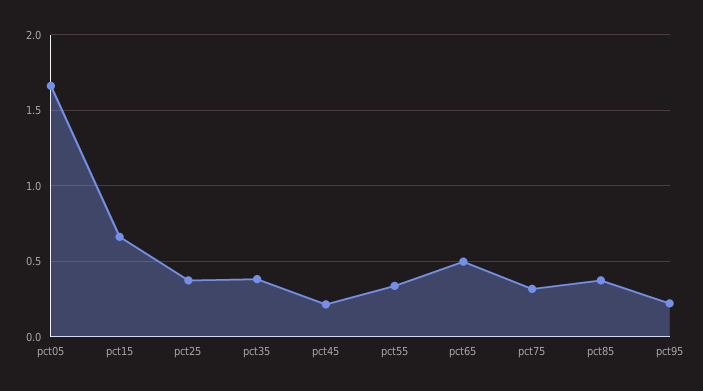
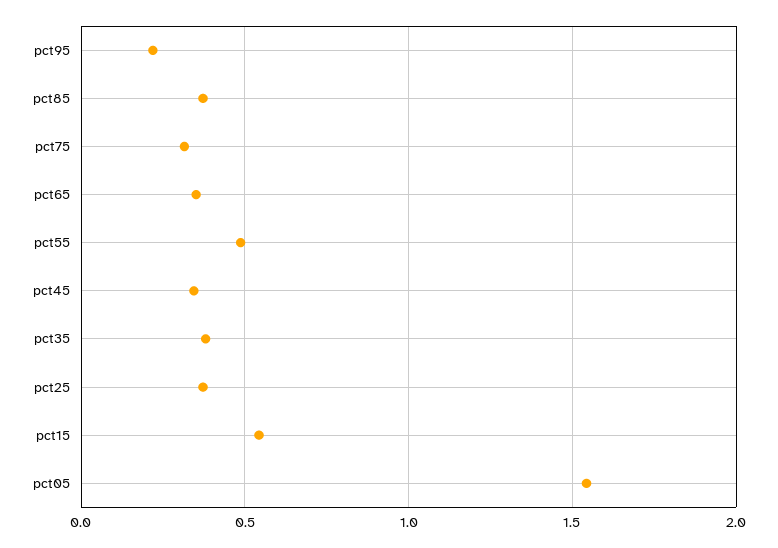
  {
-   "pct05": 1.65,
+   "pct05": 1.55,
-   "pct15": 0.65,
+   "pct15": 0.55,
    "pct25": 0.35,
    "pct35": 0.4,
-   "pct45": 0.2,
+   "pct45": 0.35,
-   "pct55": 0.35,
+   "pct55": 0.5,
-   "pct65": 0.5,
+   "pct65": 0.35,
    "pct75": 0.3,
    "pct85": 0.35,
    "pct95": 0.2
  }

